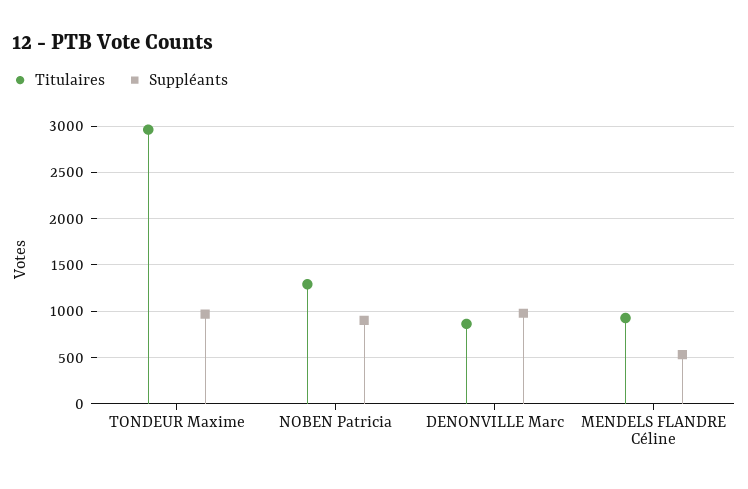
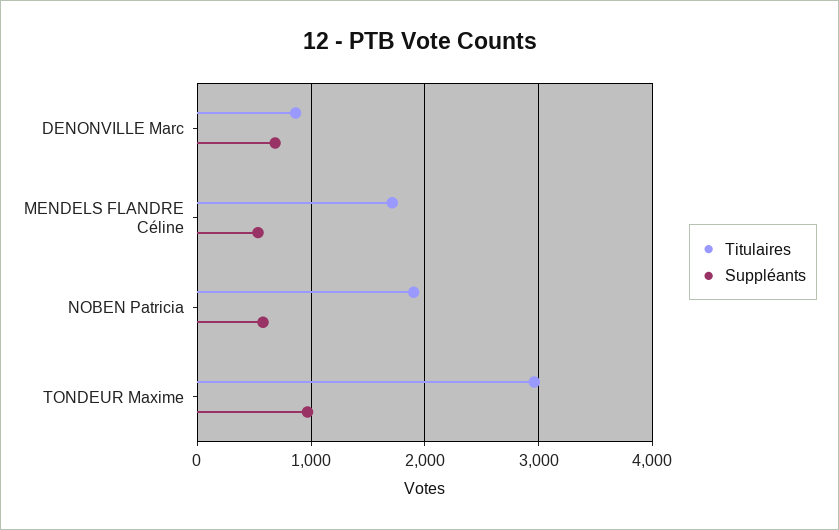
  {
    "Titulaires": {
      "TONDEUR Maxime": 3000,
-     "NOBEN Patricia": 1300,
+     "NOBEN Patricia": 1900,
      "DENONVILLE Marc": 900,
-     "MENDELS FLANDRE Céline": 900
+     "MENDELS FLANDRE Céline": 1700
    },
    "Suppléants": {
      "TONDEUR Maxime": 1000,
-     "NOBEN Patricia": 900,
+     "NOBEN Patricia": 600,
-     "DENONVILLE Marc": 1000,
+     "DENONVILLE Marc": 700,
      "MENDELS FLANDRE Céline": 500
    }
  }

